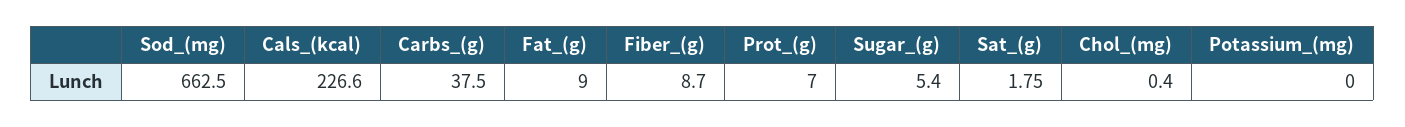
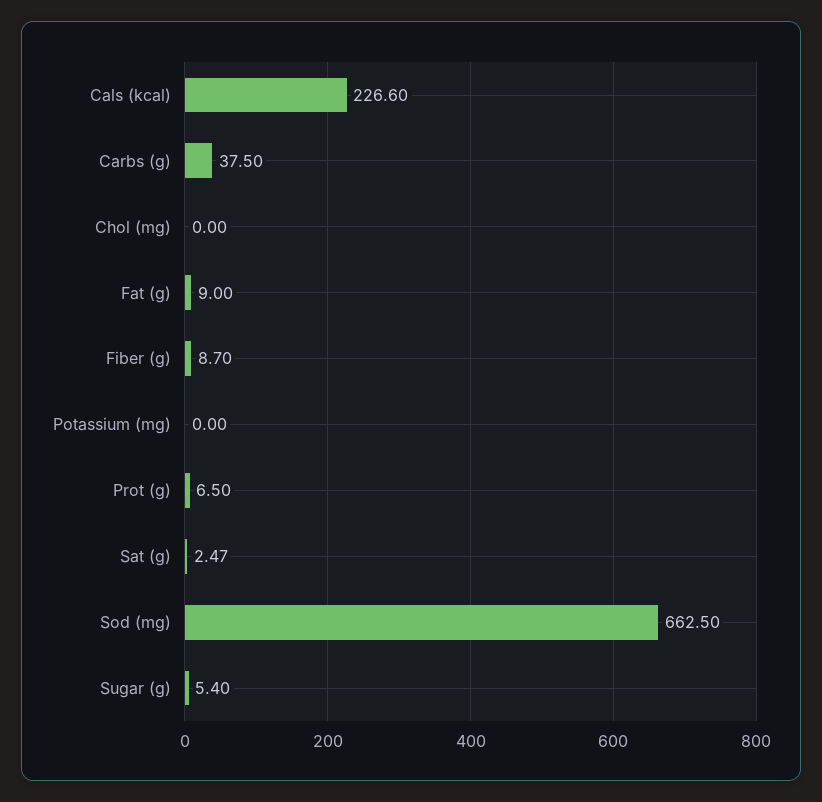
  {
    "Sod_(mg)": 662.5,
    "Cals_(kcal)": 226.6,
    "Carbs_(g)": 37.5,
    "Fat_(g)": 9,
    "Fiber_(g)": 8.7,
-   "Prot_(g)": 7,
+   "Prot_(g)": 6.5,
    "Sugar_(g)": 5.4,
-   "Sat_(g)": 1.75,
+   "Sat_(g)": 2.47,
-   "Chol_(mg)": 0.4,
+   "Chol_(mg)": 0,
    "Potassium_(mg)": 0
  }

